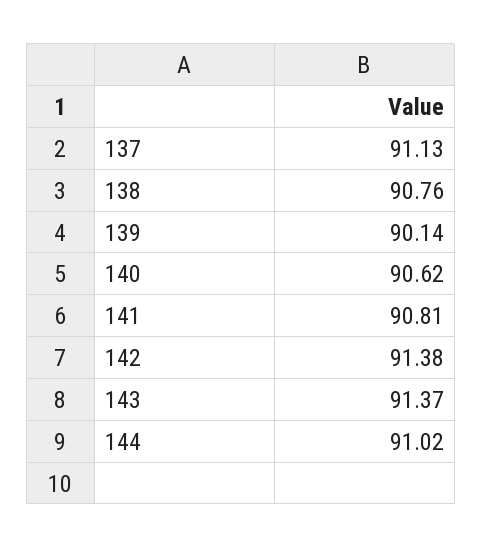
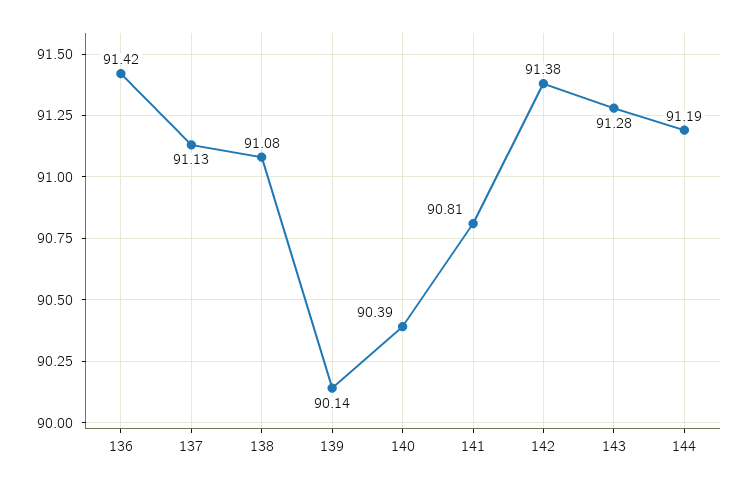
  {
    "137": 91.13,
-   "138": 90.76,
+   "138": 91.08,
    "139": 90.14,
-   "140": 90.62,
+   "140": 90.39,
    "141": 90.81,
    "142": 91.38,
-   "143": 91.37,
+   "143": 91.28,
-   "144": 91.02
+   "144": 91.19,
+   "136": 91.42
  }

